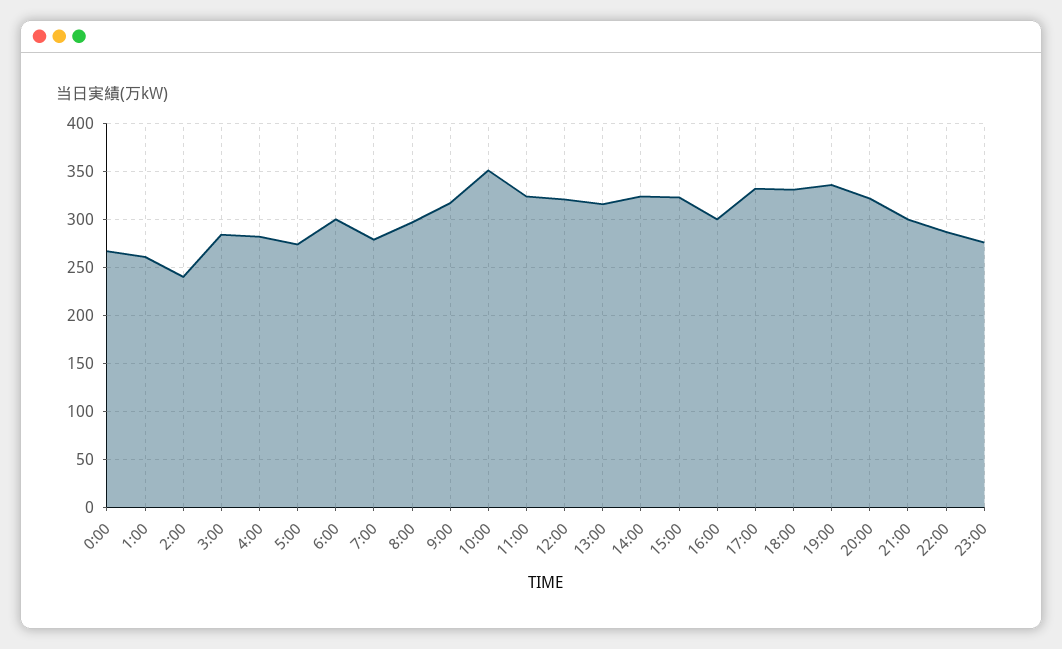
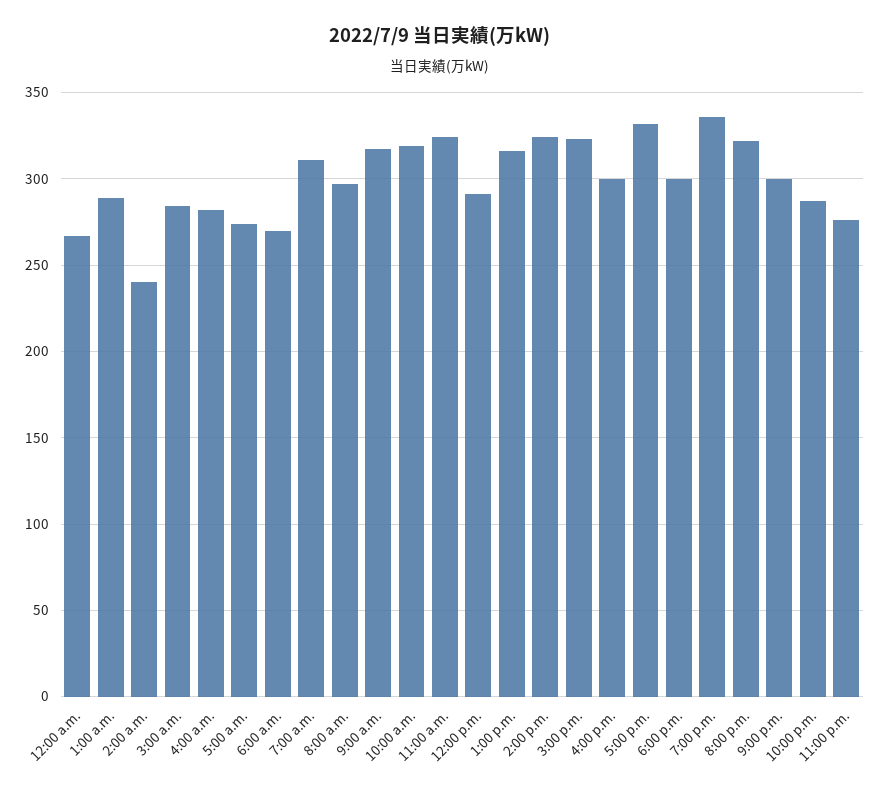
  {
    "0:00": 265,
-   "1:00": 260,
+   "1:00": 290,
    "2:00": 240,
    "3:00": 285,
    "4:00": 280,
    "5:00": 275,
-   "6:00": 300,
+   "6:00": 270,
-   "7:00": 280,
+   "7:00": 310,
    "8:00": 295,
    "9:00": 315,
-   "10:00": 350,
+   "10:00": 320,
    "11:00": 325,
-   "12:00": 320,
+   "12:00": 290,
    "13:00": 315,
    "14:00": 325,
    "15:00": 325,
    "16:00": 300,
    "17:00": 330,
-   "18:00": 330,
+   "18:00": 300,
    "19:00": 335,
    "20:00": 320,
    "21:00": 300,
    "22:00": 285,
    "23:00": 275
  }

